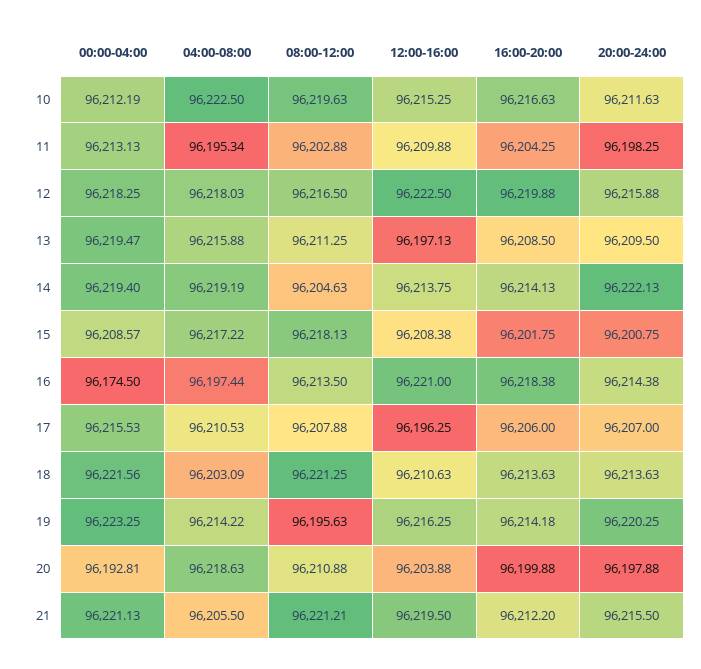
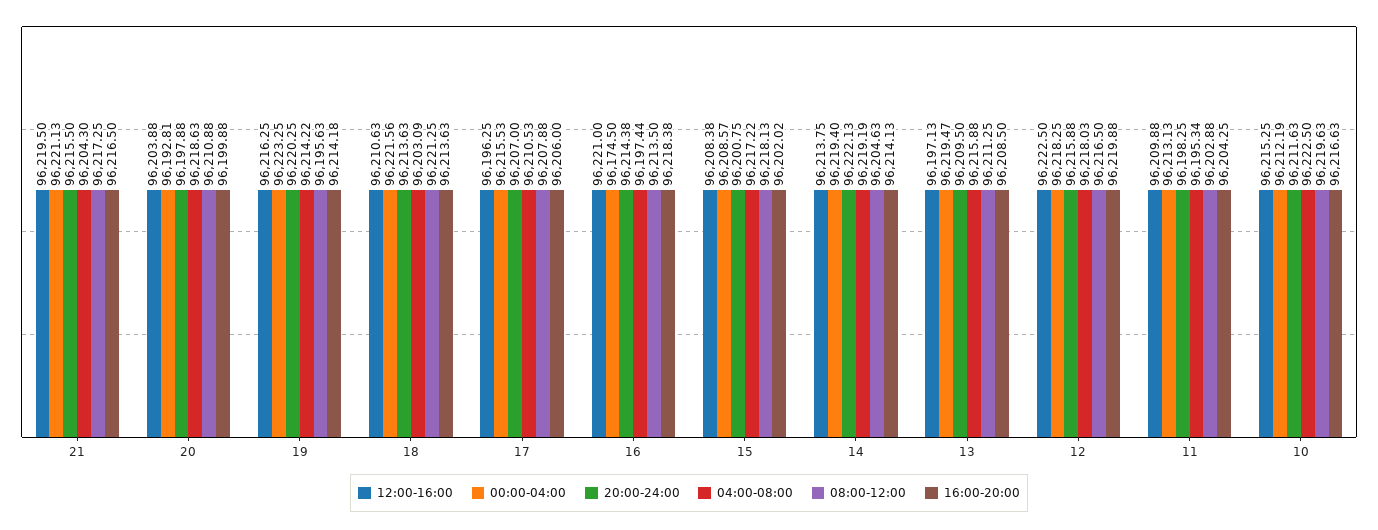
  {
    "00:00-04:00": {
      "10": 96212.19,
      "11": 96213.13,
      "12": 96218.25,
      "13": 96219.47,
      "14": 96219.4,
      "15": 96208.57,
      "16": 96174.5,
      "17": 96215.53,
      "18": 96221.56,
      "19": 96223.25,
      "20": 96192.81,
      "21": 96221.13
    },
    "04:00-08:00": {
      "10": 96222.5,
      "11": 96195.34,
      "12": 96218.03,
      "13": 96215.88,
      "14": 96219.19,
      "15": 96217.22,
      "16": 96197.44,
      "17": 96210.53,
      "18": 96203.09,
      "19": 96214.22,
      "20": 96218.63,
-     "21": 96205.5
+     "21": 96204.3
    },
    "08:00-12:00": {
      "10": 96219.63,
      "11": 96202.88,
      "12": 96216.5,
      "13": 96211.25,
      "14": 96204.63,
      "15": 96218.13,
      "16": 96213.5,
      "17": 96207.88,
      "18": 96221.25,
      "19": 96195.63,
      "20": 96210.88,
-     "21": 96221.21
+     "21": 96217.25
    },
    "12:00-16:00": {
      "10": 96215.25,
      "11": 96209.88,
      "12": 96222.5,
      "13": 96197.13,
      "14": 96213.75,
      "15": 96208.38,
      "16": 96221,
      "17": 96196.25,
      "18": 96210.63,
      "19": 96216.25,
      "20": 96203.88,
      "21": 96219.5
    },
    "16:00-20:00": {
      "10": 96216.63,
      "11": 96204.25,
      "12": 96219.88,
      "13": 96208.5,
      "14": 96214.13,
-     "15": 96201.75,
+     "15": 96202.02,
      "16": 96218.38,
      "17": 96206,
      "18": 96213.63,
      "19": 96214.18,
      "20": 96199.88,
-     "21": 96212.2
+     "21": 96216.5
    },
    "20:00-24:00": {
      "10": 96211.63,
      "11": 96198.25,
      "12": 96215.88,
      "13": 96209.5,
      "14": 96222.13,
      "15": 96200.75,
      "16": 96214.38,
      "17": 96207,
      "18": 96213.63,
      "19": 96220.25,
      "20": 96197.88,
      "21": 96215.5
    }
  }

